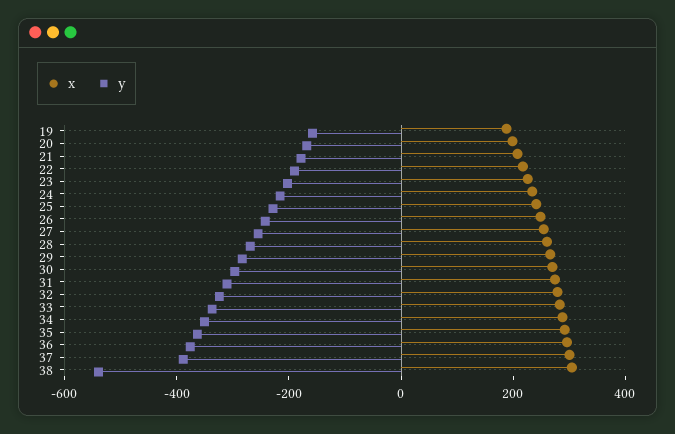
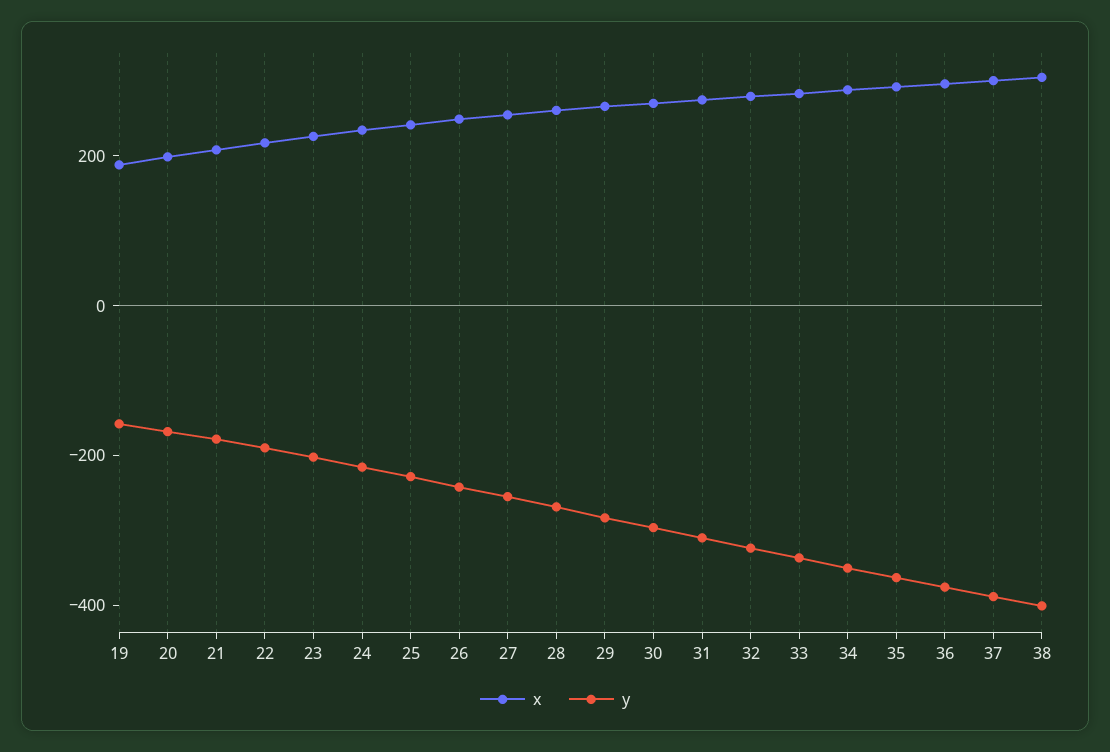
  {
    "x": {
      "19": 200,
      "20": 200,
      "21": 200,
      "22": 200,
      "23": 250,
      "24": 250,
      "25": 250,
      "26": 250,
      "27": 250,
      "28": 250,
      "29": 250,
      "30": 250,
      "31": 250,
      "32": 300,
      "33": 300,
      "34": 300,
      "35": 300,
      "36": 300,
      "37": 300,
      "38": 300
    },
    "y": {
      "19": -150,
      "20": -150,
      "21": -200,
      "22": -200,
      "23": -200,
      "24": -200,
      "25": -250,
      "26": -250,
      "27": -250,
      "28": -250,
      "29": -300,
      "30": -300,
      "31": -300,
      "32": -300,
      "33": -350,
      "34": -350,
      "35": -350,
      "36": -400,
      "37": -400,
-     "38": -550
+     "38": -400
    }
  }

